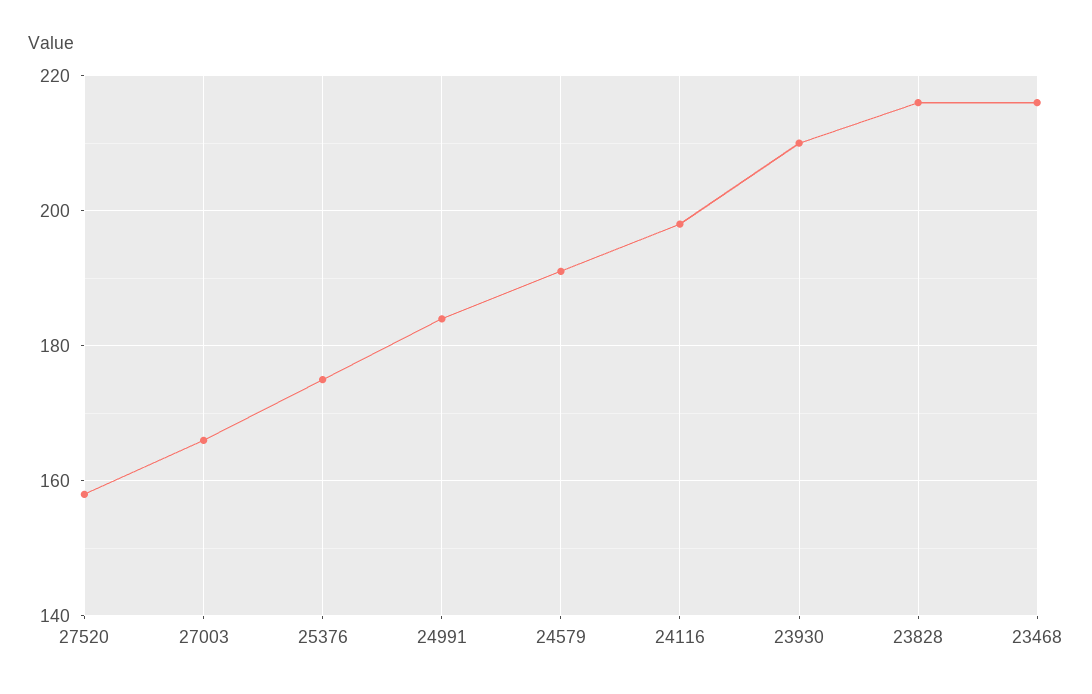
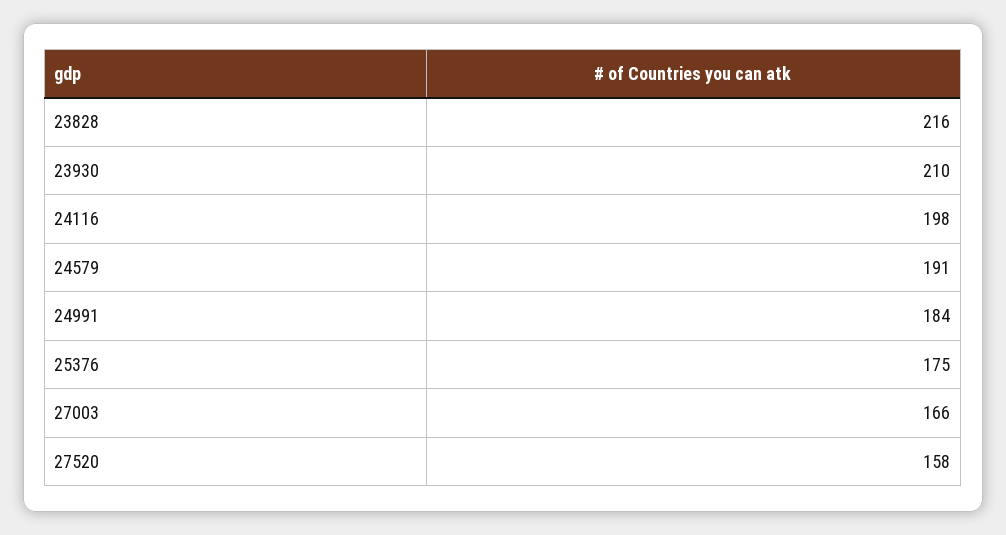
  {
    "27520": 158,
    "27003": 166,
    "25376": 175,
    "24991": 184,
    "24579": 191,
    "24116": 198,
    "23930": 210,
-   "23828": 216,
+   "23828": 216
-   "23468": 215
  }

